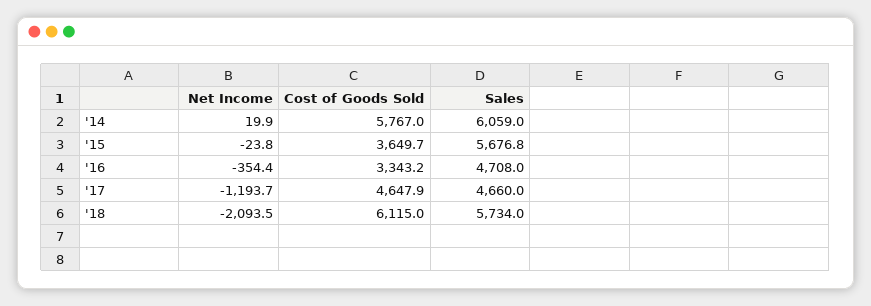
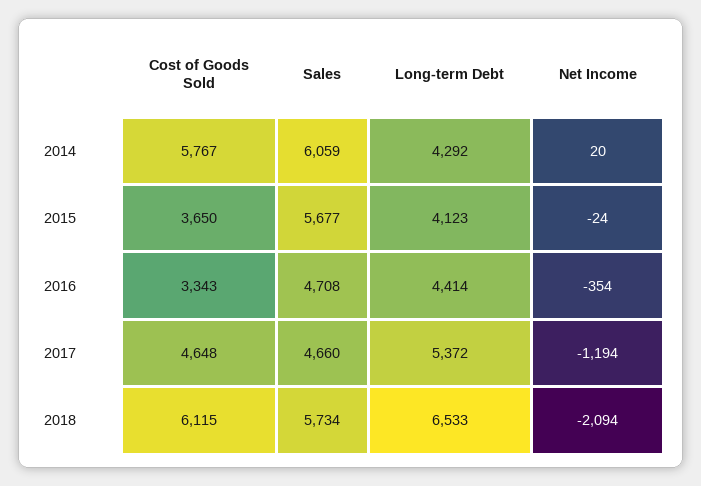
  {
    "Net Income": {
      "'14": 19.9,
      "'15": -23.8,
      "'16": -354.4,
      "'17": -1193.7,
      "'18": -2093.5
    },
    "Cost of Goods Sold": {
      "'14": 5767,
      "'15": 3649.7,
      "'16": 3343.2,
      "'17": 4647.9,
      "'18": 6115
    },
    "Sales": {
      "'14": 6059,
      "'15": 5676.8,
      "'16": 4708,
      "'17": 4660,
      "'18": 5734
-   }
+   },
+   "Long-term Debt": {
+     "'14": 4292,
+     "'15": 4123,
+     "'16": 4414,
+     "'17": 5372,
+     "'18": 6533
+   }
  }

